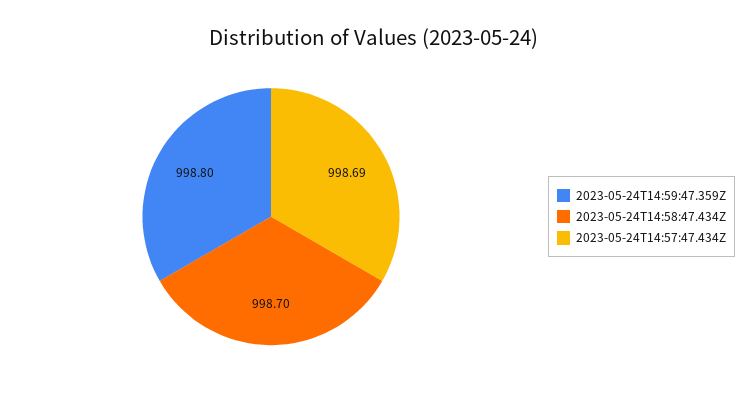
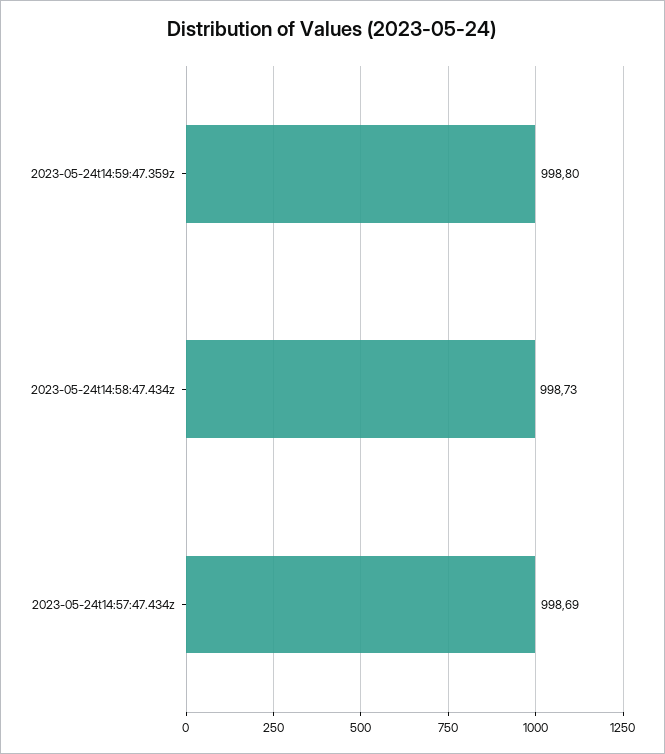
  {
    "2023-05-24T14:59:47.359Z": 998.8,
-   "2023-05-24T14:58:47.434Z": 998.7,
+   "2023-05-24T14:58:47.434Z": 998.73,
    "2023-05-24T14:57:47.434Z": 998.69
  }

